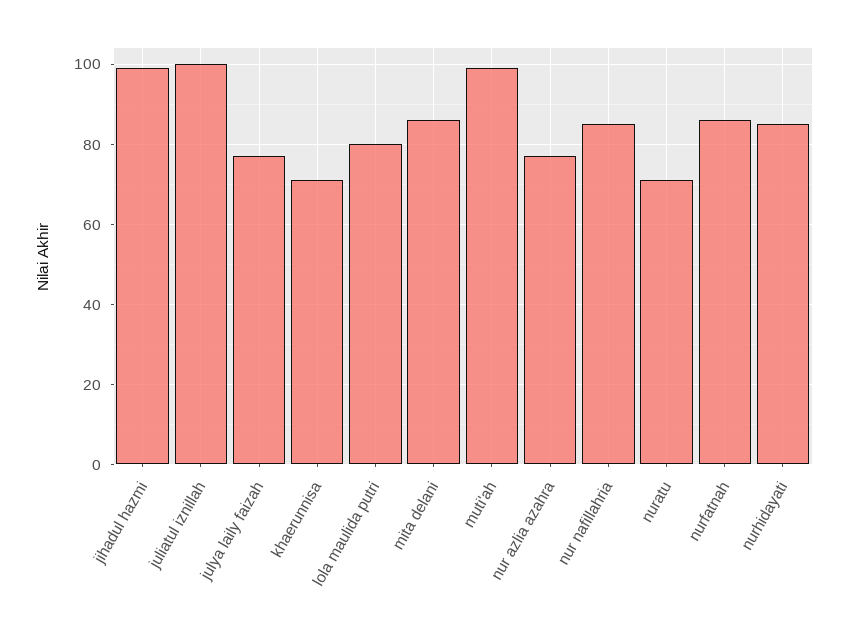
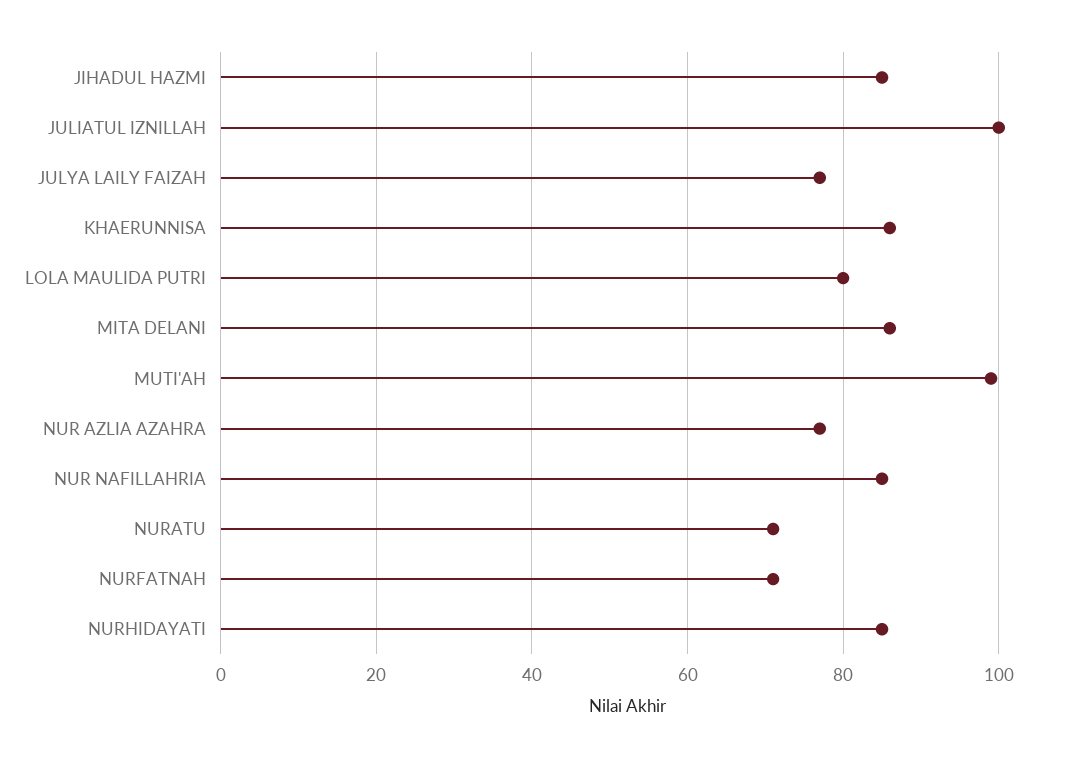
  {
-   "jihadul hazmi": 100,
+   "jihadul hazmi": 85,
    "juliatul iznillah": 100,
    "julya laily faizah": 75,
-   "khaerunnisa": 70,
+   "khaerunnisa": 85,
    "lola maulida putri": 80,
    "mita delani": 85,
    "muti'ah": 100,
    "nur azlia azahra": 75,
    "nur nafillahria": 85,
    "nuratu": 70,
-   "nurfatnah": 85,
+   "nurfatnah": 70,
    "nurhidayati": 85
  }

